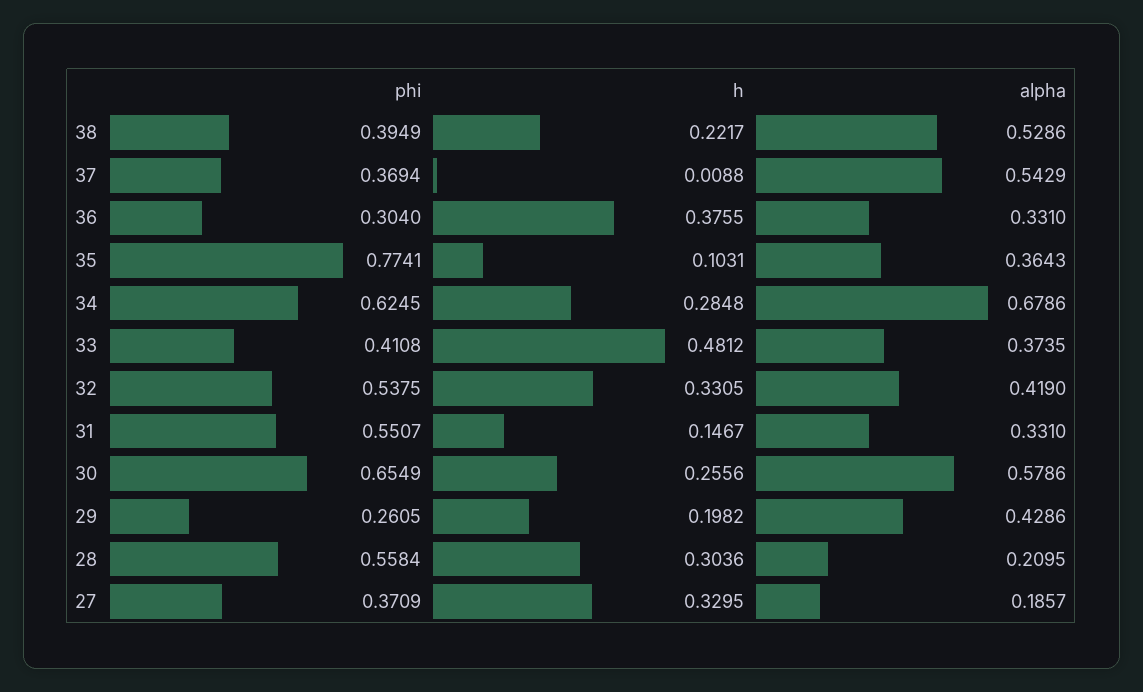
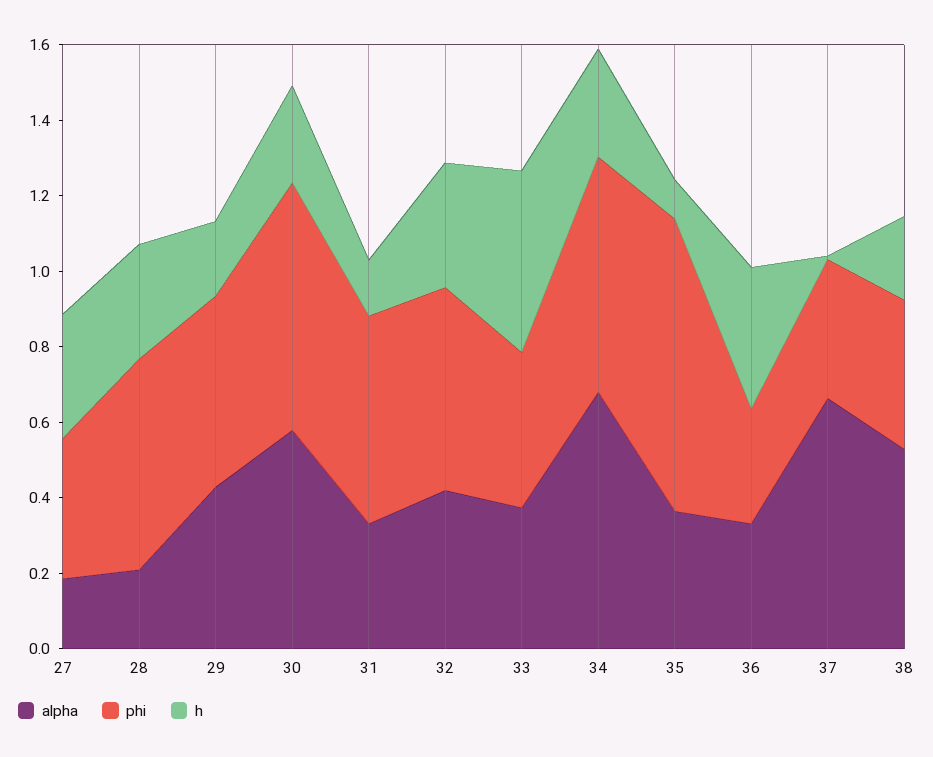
  {
    "phi": {
      "38": 0.3949,
      "37": 0.3694,
      "36": 0.304,
      "35": 0.7741,
      "34": 0.6245,
      "33": 0.4108,
      "32": 0.5375,
      "31": 0.5507,
      "30": 0.6549,
-     "29": 0.2605,
+     "29": 0.5,
      "28": 0.5584,
      "27": 0.3709
    },
    "h": {
      "38": 0.2217,
      "37": 0.0088,
      "36": 0.3755,
      "35": 0.1031,
      "34": 0.2848,
      "33": 0.4812,
      "32": 0.3305,
      "31": 0.1467,
      "30": 0.2556,
      "29": 0.1982,
      "28": 0.3036,
      "27": 0.3295
    },
    "alpha": {
      "38": 0.5286,
-     "37": 0.5429,
+     "37": 0.65,
      "36": 0.331,
      "35": 0.3643,
      "34": 0.6786,
      "33": 0.3735,
      "32": 0.419,
      "31": 0.331,
      "30": 0.5786,
      "29": 0.4286,
      "28": 0.2095,
      "27": 0.1857
    }
  }

